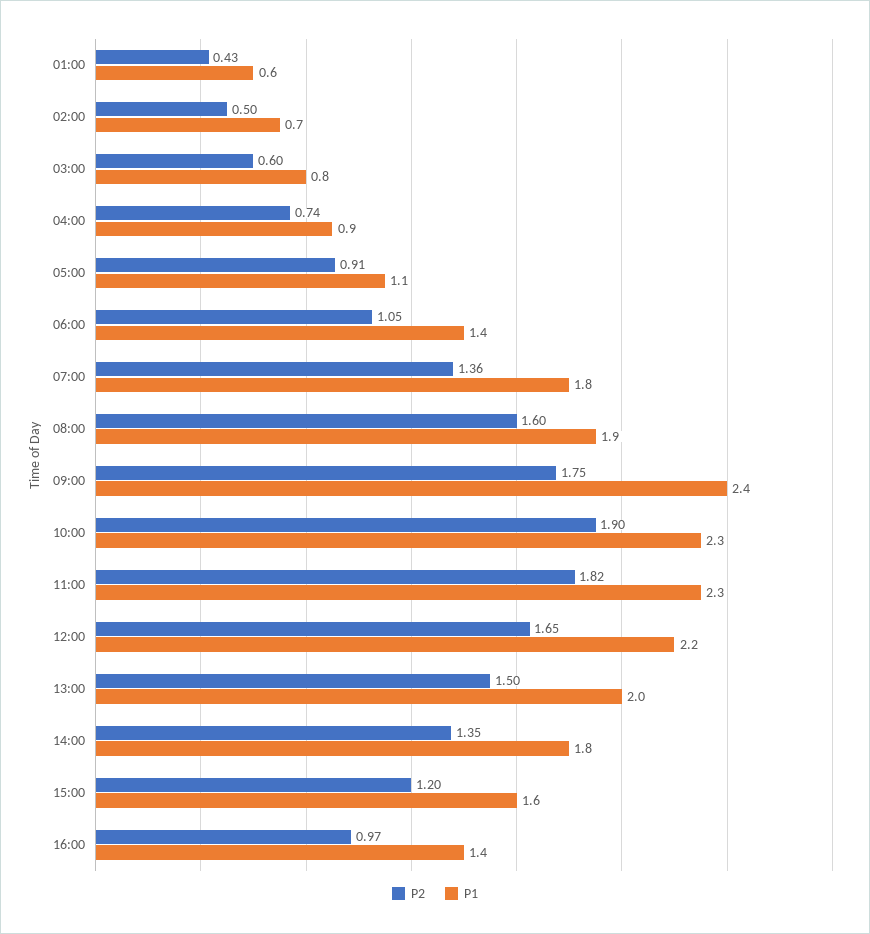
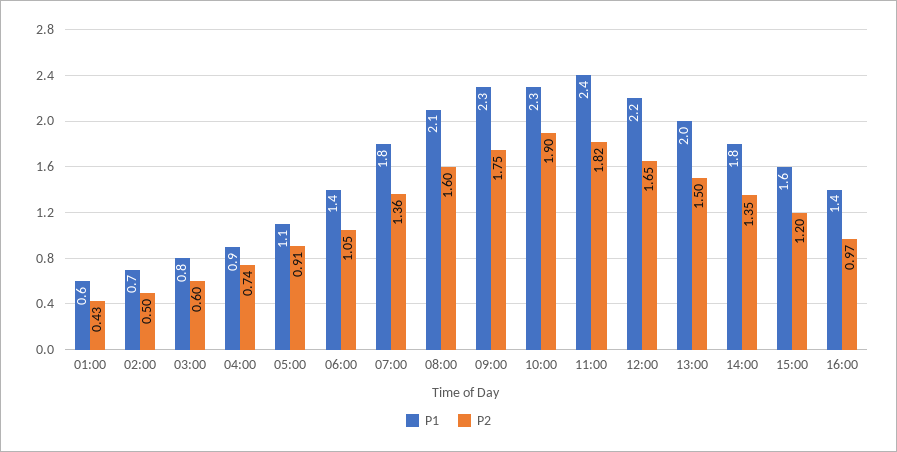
  {
    "P2": {
      "01:00": 0.43,
      "02:00": 0.5,
      "03:00": 0.6,
      "04:00": 0.74,
      "05:00": 0.91,
      "06:00": 1.05,
      "07:00": 1.36,
      "08:00": 1.6,
      "09:00": 1.75,
      "10:00": 1.9,
      "11:00": 1.82,
      "12:00": 1.65,
      "13:00": 1.5,
      "14:00": 1.35,
      "15:00": 1.2,
      "16:00": 0.97
    },
    "P1": {
      "01:00": 0.6,
      "02:00": 0.7,
      "03:00": 0.8,
      "04:00": 0.9,
      "05:00": 1.1,
      "06:00": 1.4,
      "07:00": 1.8,
-     "08:00": 1.9,
+     "08:00": 2.1,
-     "09:00": 2.4,
+     "09:00": 2.3,
      "10:00": 2.3,
-     "11:00": 2.3,
+     "11:00": 2.4,
      "12:00": 2.2,
      "13:00": 2,
      "14:00": 1.8,
      "15:00": 1.6,
      "16:00": 1.4
    }
  }

